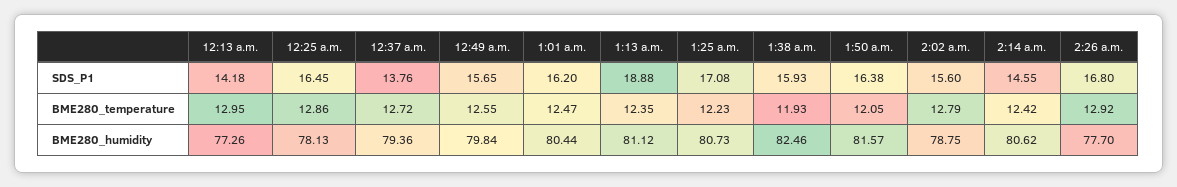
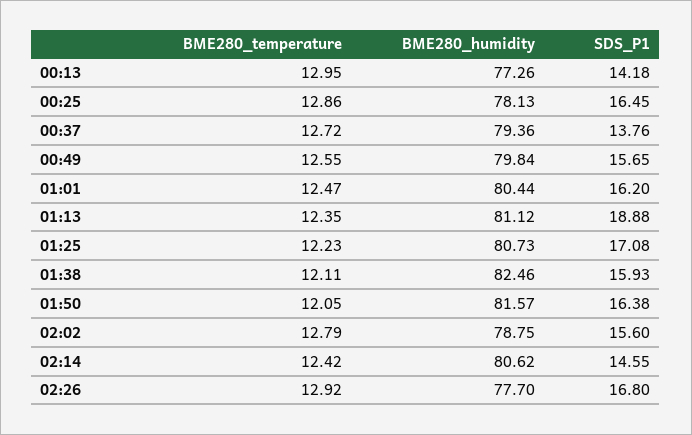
  {
    "12:13 a.m.": {
      "SDS_P1": 14.18,
      "BME280_temperature": 12.95,
      "BME280_humidity": 77.26
    },
    "12:25 a.m.": {
      "SDS_P1": 16.45,
      "BME280_temperature": 12.86,
      "BME280_humidity": 78.13
    },
    "12:37 a.m.": {
      "SDS_P1": 13.76,
      "BME280_temperature": 12.72,
      "BME280_humidity": 79.36
    },
    "12:49 a.m.": {
      "SDS_P1": 15.65,
      "BME280_temperature": 12.55,
      "BME280_humidity": 79.84
    },
    "1:01 a.m.": {
      "SDS_P1": 16.2,
      "BME280_temperature": 12.47,
      "BME280_humidity": 80.44
    },
    "1:13 a.m.": {
      "SDS_P1": 18.88,
      "BME280_temperature": 12.35,
      "BME280_humidity": 81.12
    },
    "1:25 a.m.": {
      "SDS_P1": 17.08,
      "BME280_temperature": 12.23,
      "BME280_humidity": 80.73
    },
    "1:38 a.m.": {
      "SDS_P1": 15.93,
-     "BME280_temperature": 11.93,
+     "BME280_temperature": 12.11,
      "BME280_humidity": 82.46
    },
    "1:50 a.m.": {
      "SDS_P1": 16.38,
      "BME280_temperature": 12.05,
      "BME280_humidity": 81.57
    },
    "2:02 a.m.": {
      "SDS_P1": 15.6,
      "BME280_temperature": 12.79,
      "BME280_humidity": 78.75
    },
    "2:14 a.m.": {
      "SDS_P1": 14.55,
      "BME280_temperature": 12.42,
      "BME280_humidity": 80.62
    },
    "2:26 a.m.": {
      "SDS_P1": 16.8,
      "BME280_temperature": 12.92,
      "BME280_humidity": 77.7
    }
  }

